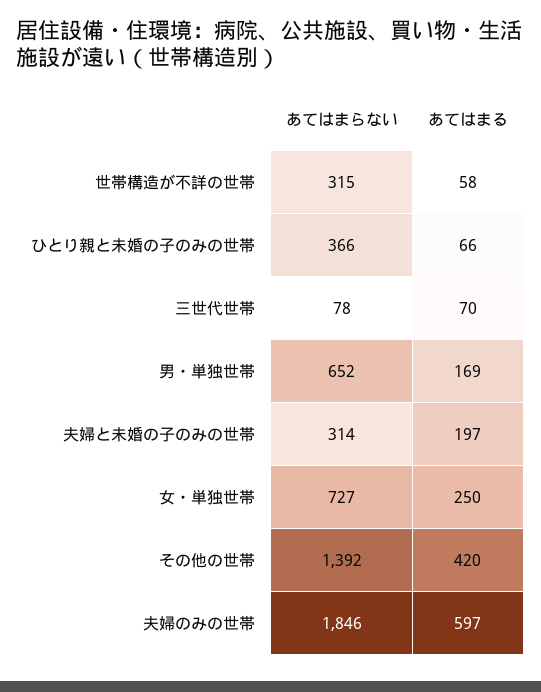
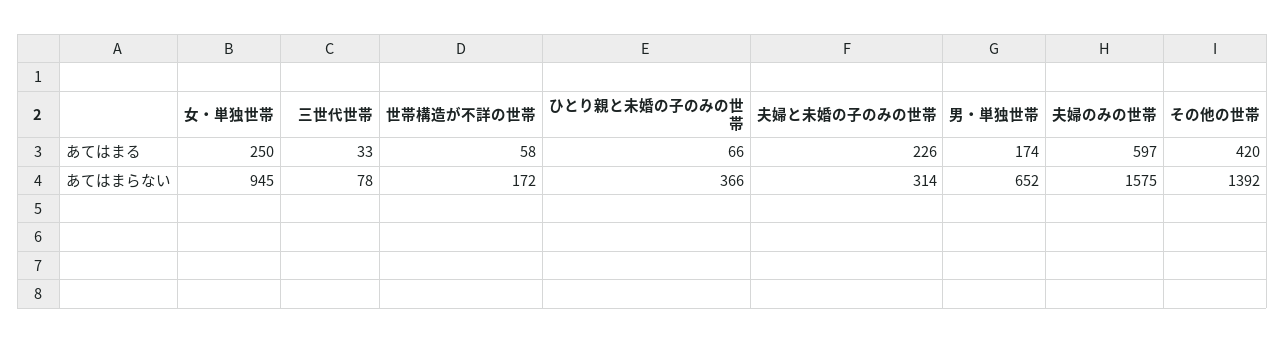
  {
    "あてはまらない": {
-     "世帯構造が不詳の世帯": 315,
+     "世帯構造が不詳の世帯": 172,
      "ひとり親と未婚の子のみの世帯": 366,
      "三世代世帯": 78,
      "男・単独世帯": 652,
      "夫婦と未婚の子のみの世帯": 314,
-     "女・単独世帯": 727,
+     "女・単独世帯": 945,
      "その他の世帯": 1392,
-     "夫婦のみの世帯": 1846
+     "夫婦のみの世帯": 1575
    },
    "あてはまる": {
      "世帯構造が不詳の世帯": 58,
      "ひとり親と未婚の子のみの世帯": 66,
-     "三世代世帯": 70,
+     "三世代世帯": 33,
-     "男・単独世帯": 169,
+     "男・単独世帯": 174,
-     "夫婦と未婚の子のみの世帯": 197,
+     "夫婦と未婚の子のみの世帯": 226,
      "女・単独世帯": 250,
      "その他の世帯": 420,
      "夫婦のみの世帯": 597
    }
  }

